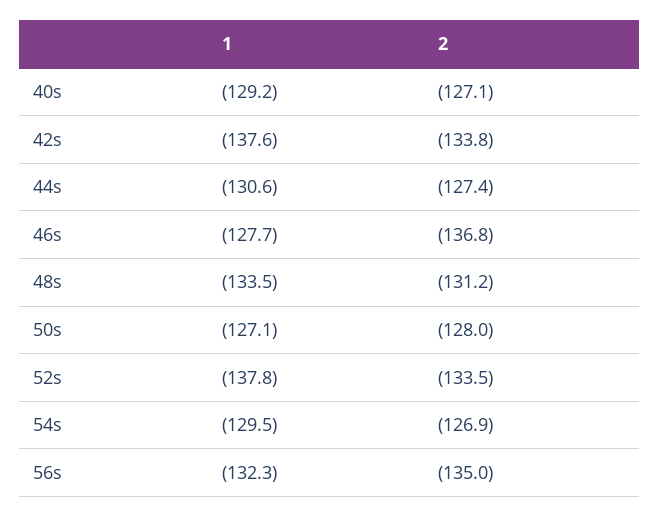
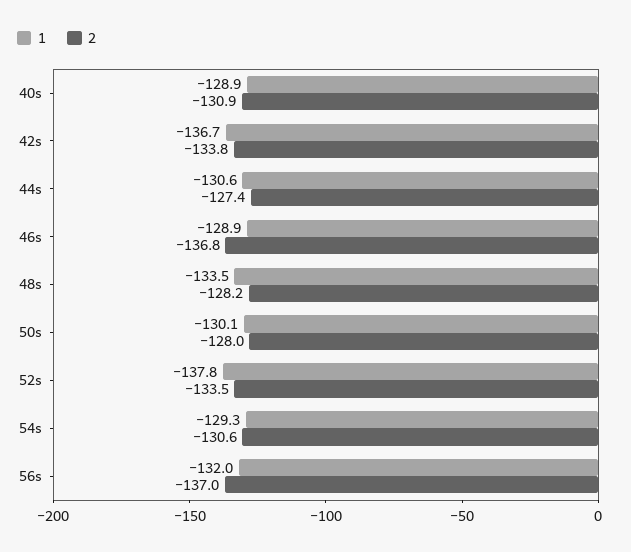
  {
    "1": {
-     "40s": -129.2,
+     "40s": -128.9,
-     "42s": -137.6,
+     "42s": -136.7,
      "44s": -130.6,
-     "46s": -127.7,
+     "46s": -128.9,
      "48s": -133.5,
-     "50s": -127.1,
+     "50s": -130.1,
      "52s": -137.8,
-     "54s": -129.5,
+     "54s": -129.3,
-     "56s": -132.3
+     "56s": -132
    },
    "2": {
-     "40s": -127.1,
+     "40s": -130.9,
      "42s": -133.8,
      "44s": -127.4,
      "46s": -136.8,
-     "48s": -131.2,
+     "48s": -128.2,
      "50s": -128,
      "52s": -133.5,
-     "54s": -126.9,
+     "54s": -130.6,
-     "56s": -135
+     "56s": -137
    }
  }

